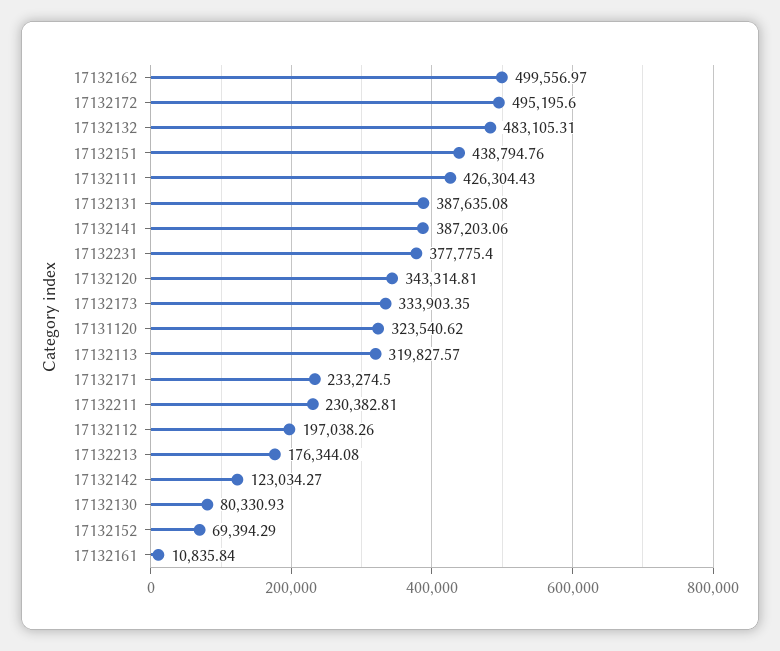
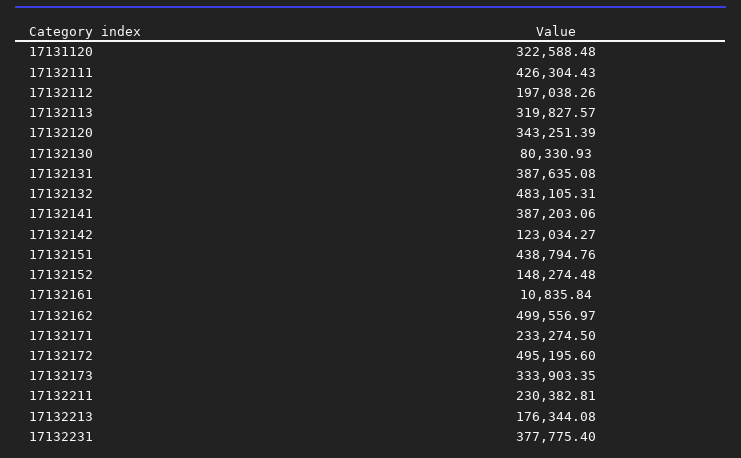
  {
    "17132162": 499556.97,
    "17132172": 495195.6,
    "17132132": 483105.31,
    "17132151": 438794.76,
    "17132111": 426304.43,
    "17132131": 387635.08,
    "17132141": 387203.06,
    "17132231": 377775.4,
-   "17132120": 343314.81,
+   "17132120": 343251.39,
    "17132173": 333903.35,
-   "17131120": 323540.62,
+   "17131120": 322588.48,
    "17132113": 319827.57,
    "17132171": 233274.5,
    "17132211": 230382.81,
    "17132112": 197038.26,
    "17132213": 176344.08,
    "17132142": 123034.27,
    "17132130": 80330.93,
-   "17132152": 69394.29,
+   "17132152": 148274.48,
    "17132161": 10835.84
  }

